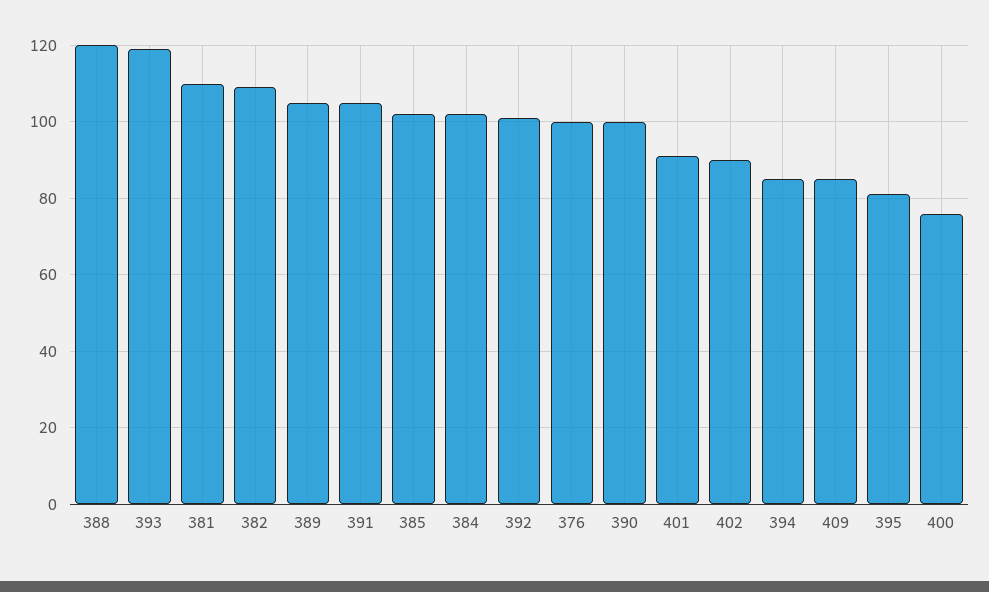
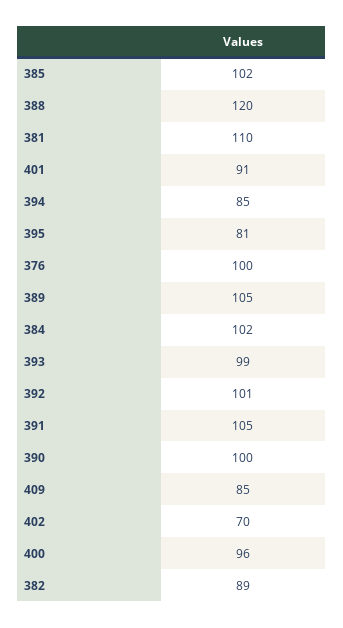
  {
    "388": 120,
-   "393": 120,
+   "393": 99,
    "381": 110,
-   "382": 110,
+   "382": 89,
    "389": 105,
    "391": 105,
    "385": 102,
    "384": 102,
    "392": 101,
    "376": 100,
    "390": 100,
    "401": 91,
-   "402": 90,
+   "402": 70,
    "394": 85,
    "409": 85,
    "395": 81,
-   "400": 75
+   "400": 96
  }

